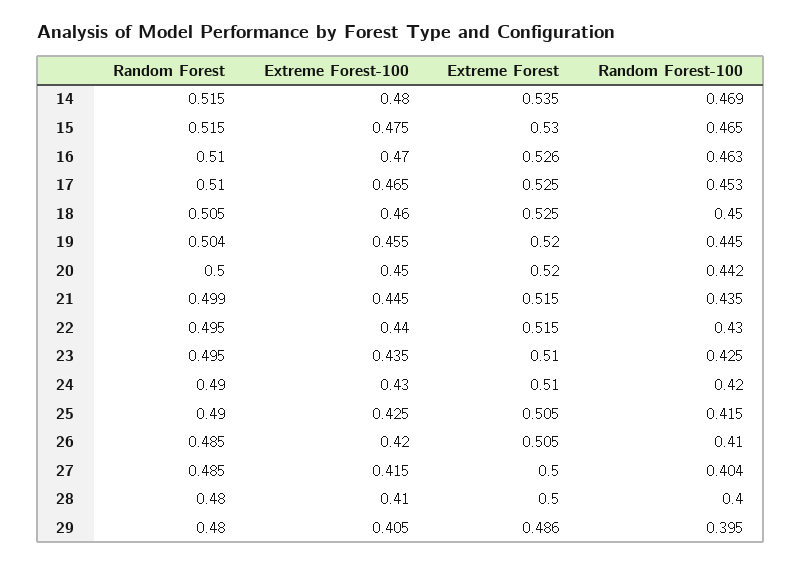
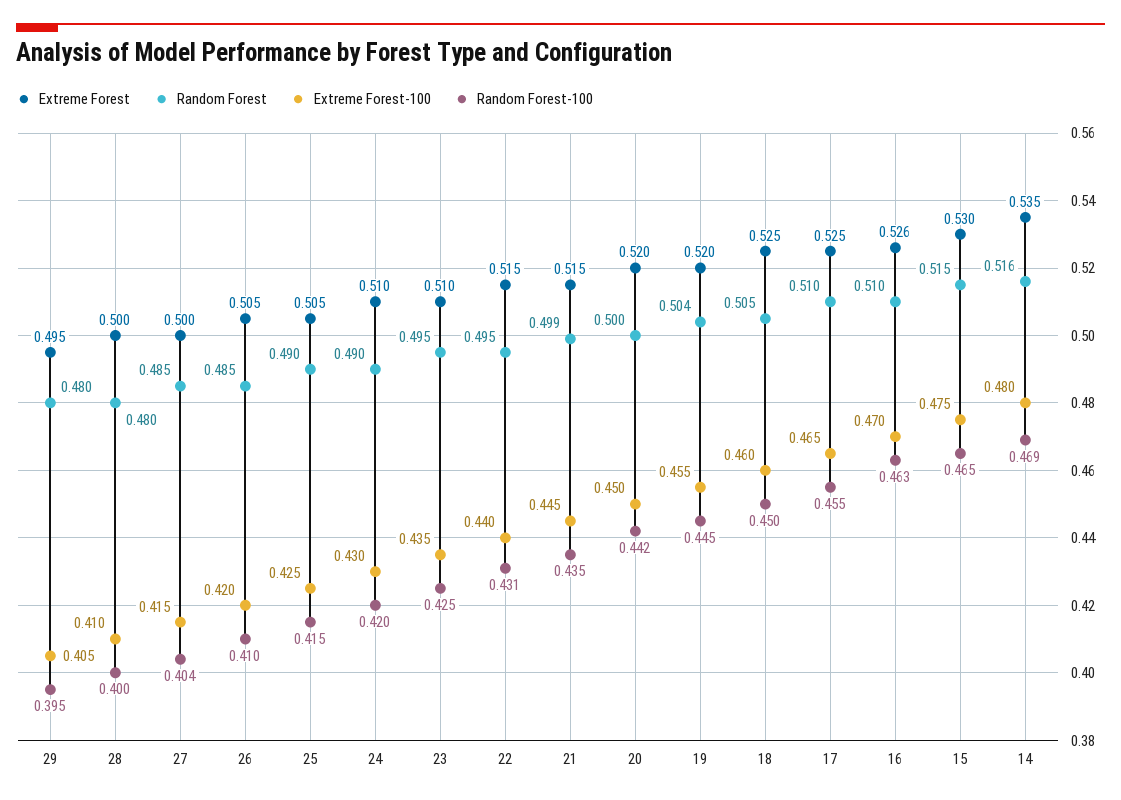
  {
    "Random Forest": {
-     "14": 0.515,
+     "14": 0.516,
      "15": 0.515,
      "16": 0.51,
      "17": 0.51,
      "18": 0.505,
      "19": 0.504,
      "20": 0.5,
      "21": 0.499,
      "22": 0.495,
      "23": 0.495,
      "24": 0.49,
      "25": 0.49,
      "26": 0.485,
      "27": 0.485,
      "28": 0.48,
      "29": 0.48
    },
    "Extreme Forest-100": {
      "14": 0.48,
      "15": 0.475,
      "16": 0.47,
      "17": 0.465,
      "18": 0.46,
      "19": 0.455,
      "20": 0.45,
      "21": 0.445,
      "22": 0.44,
      "23": 0.435,
      "24": 0.43,
      "25": 0.425,
      "26": 0.42,
      "27": 0.415,
      "28": 0.41,
      "29": 0.405
    },
    "Extreme Forest": {
      "14": 0.535,
      "15": 0.53,
      "16": 0.526,
      "17": 0.525,
      "18": 0.525,
      "19": 0.52,
      "20": 0.52,
      "21": 0.515,
      "22": 0.515,
      "23": 0.51,
      "24": 0.51,
      "25": 0.505,
      "26": 0.505,
      "27": 0.5,
      "28": 0.5,
-     "29": 0.486
+     "29": 0.495
    },
    "Random Forest-100": {
      "14": 0.469,
      "15": 0.465,
      "16": 0.463,
-     "17": 0.453,
+     "17": 0.455,
      "18": 0.45,
      "19": 0.445,
      "20": 0.442,
      "21": 0.435,
-     "22": 0.43,
+     "22": 0.431,
      "23": 0.425,
      "24": 0.42,
      "25": 0.415,
      "26": 0.41,
      "27": 0.404,
      "28": 0.4,
      "29": 0.395
    }
  }

